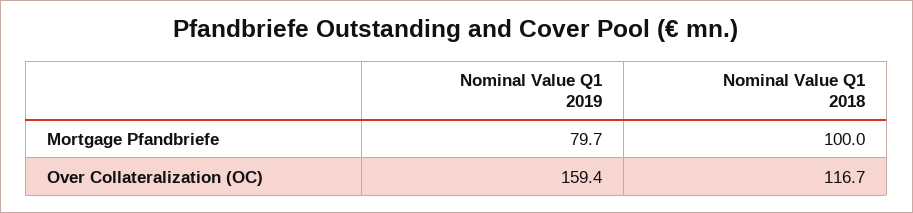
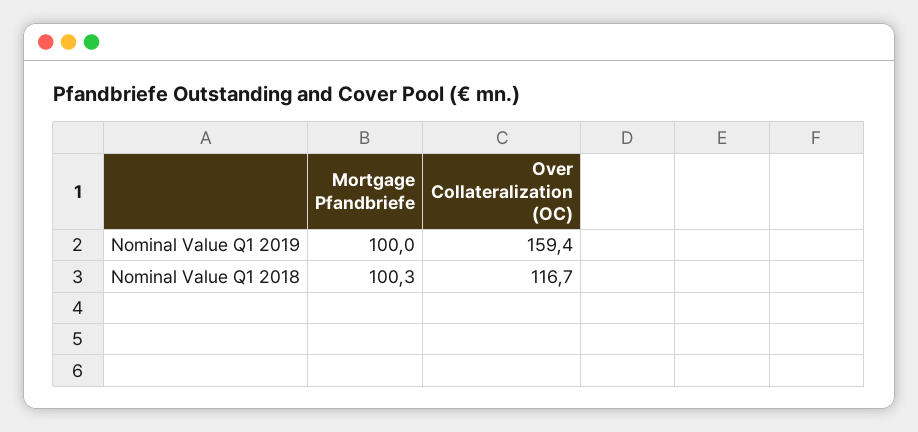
  {
    "Nominal Value Q1 2019": {
-     "Mortgage Pfandbriefe": 79.7,
+     "Mortgage Pfandbriefe": 100,
      "Over Collateralization (OC)": 159.4
    },
    "Nominal Value Q1 2018": {
-     "Mortgage Pfandbriefe": 100,
+     "Mortgage Pfandbriefe": 100.3,
      "Over Collateralization (OC)": 116.7
    }
  }

